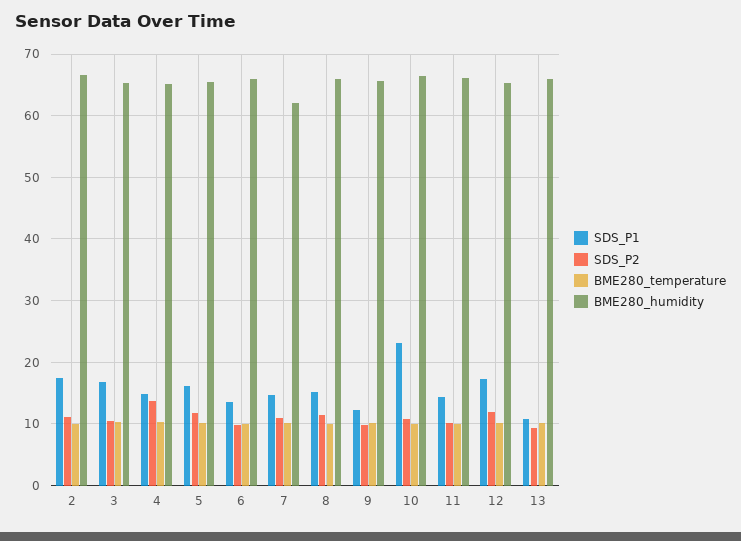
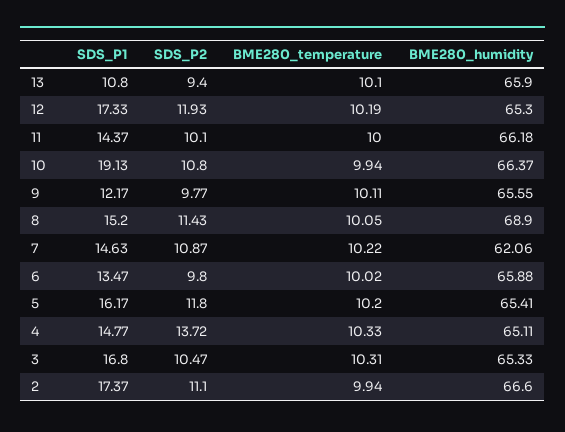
  {
    "SDS_P1": {
      "2": 17.37,
      "3": 16.8,
      "4": 14.77,
      "5": 16.17,
      "6": 13.47,
      "7": 14.63,
      "8": 15.2,
      "9": 12.17,
-     "10": 23,
+     "10": 19.13,
      "11": 14.37,
      "12": 17.33,
      "13": 10.8
    },
    "SDS_P2": {
      "2": 11.1,
      "3": 10.47,
      "4": 13.72,
      "5": 11.8,
      "6": 9.8,
      "7": 10.87,
      "8": 11.43,
      "9": 9.77,
      "10": 10.8,
      "11": 10.1,
      "12": 11.93,
      "13": 9.4
    },
    "BME280_temperature": {
      "2": 9.94,
      "3": 10.31,
      "4": 10.33,
      "5": 10.2,
      "6": 10.02,
      "7": 10.22,
      "8": 10.05,
      "9": 10.11,
      "10": 9.94,
      "11": 10,
      "12": 10.19,
      "13": 10.1
    },
    "BME280_humidity": {
      "2": 66.6,
      "3": 65.33,
      "4": 65.11,
      "5": 65.41,
      "6": 65.88,
      "7": 62.06,
-     "8": 66,
+     "8": 68.9,
      "9": 65.55,
      "10": 66.37,
      "11": 66.18,
      "12": 65.3,
      "13": 65.9
    }
  }

